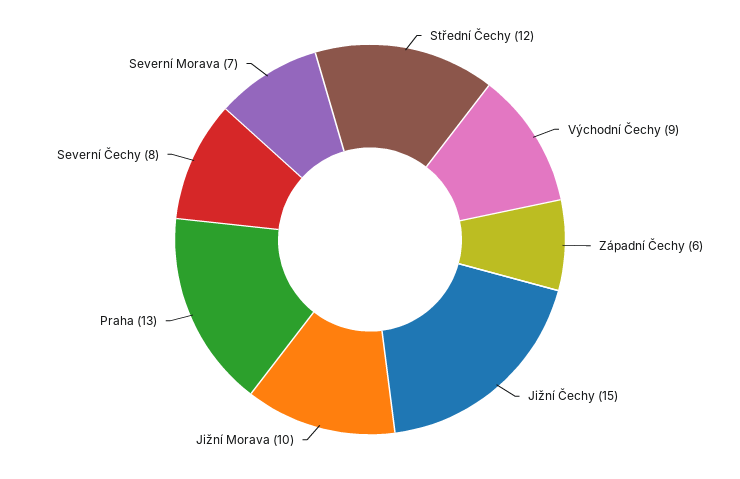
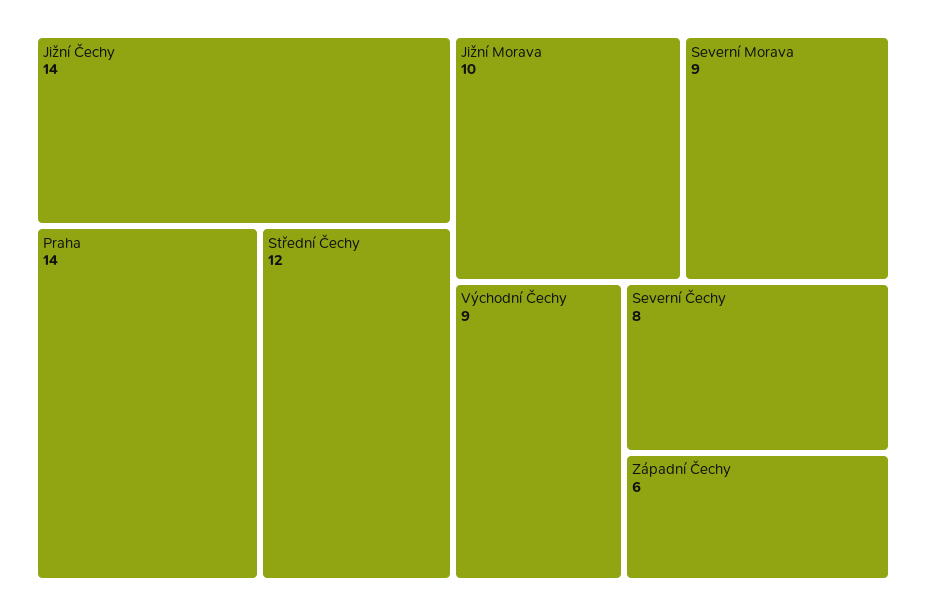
  {
    "Střední Čechy": 12,
    "Východní Čechy": 9,
    "Západní Čechy": 6,
-   "Jižní Čechy": 15,
+   "Jižní Čechy": 14,
    "Jižní Morava": 10,
-   "Praha": 13,
+   "Praha": 14,
    "Severní Čechy": 8,
-   "Severní Morava": 7
+   "Severní Morava": 9
  }

